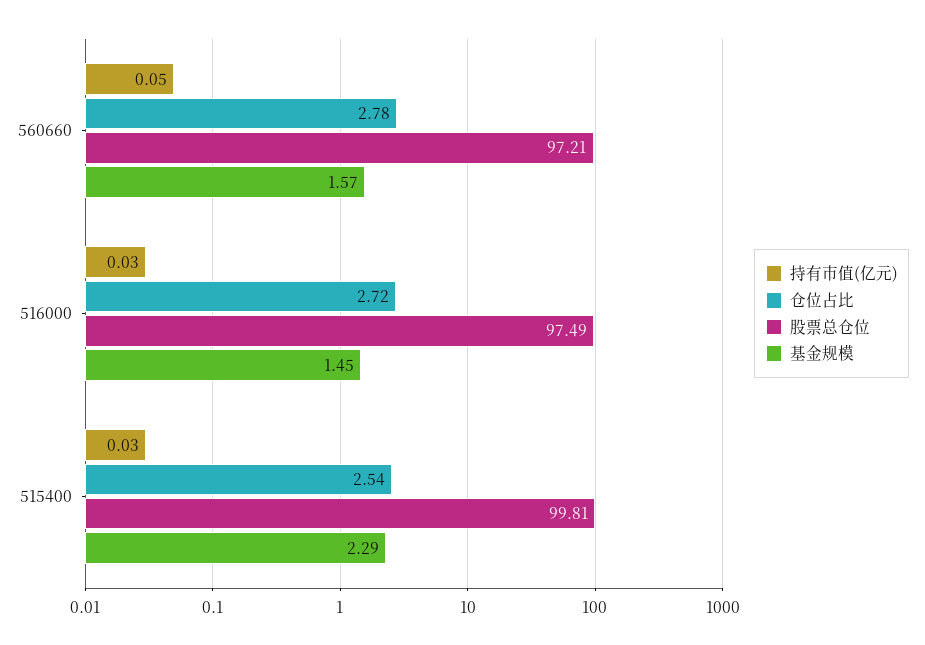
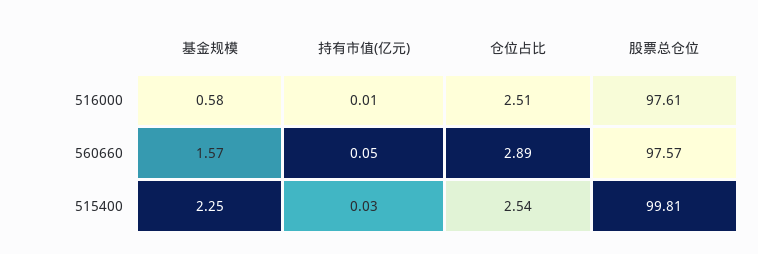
  {
    "持有市值(亿元)": {
      "560660": 0.05,
-     "516000": 0.03,
+     "516000": 0.01,
      "515400": 0.03
    },
    "仓位占比": {
-     "560660": 2.78,
+     "560660": 2.89,
-     "516000": 2.72,
+     "516000": 2.51,
      "515400": 2.54
    },
    "股票总仓位": {
-     "560660": 97.21,
+     "560660": 97.57,
-     "516000": 97.49,
+     "516000": 97.61,
      "515400": 99.81
    },
    "基金规模": {
      "560660": 1.57,
-     "516000": 1.45,
+     "516000": 0.58,
-     "515400": 2.29
+     "515400": 2.25
    }
  }

